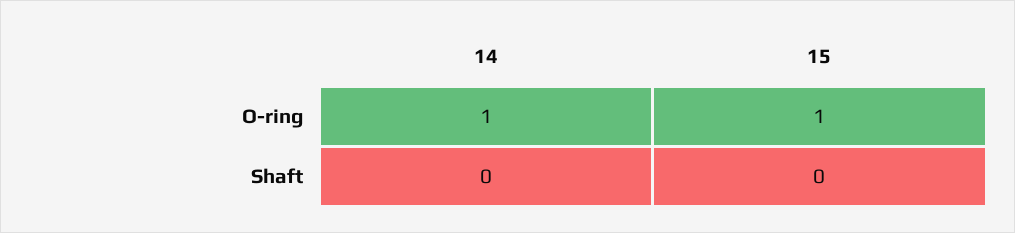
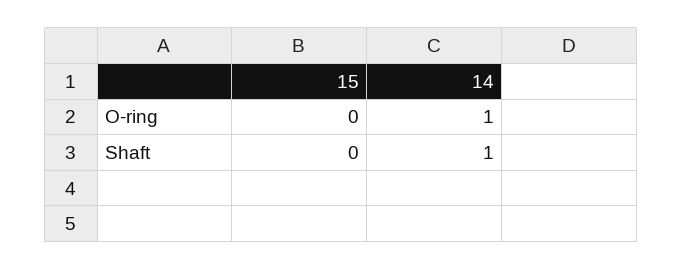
  {
    "14": {
      "O-ring": 1,
-     "Shaft": 0
+     "Shaft": 1
    },
    "15": {
-     "O-ring": 1,
+     "O-ring": 0,
      "Shaft": 0
    }
  }

